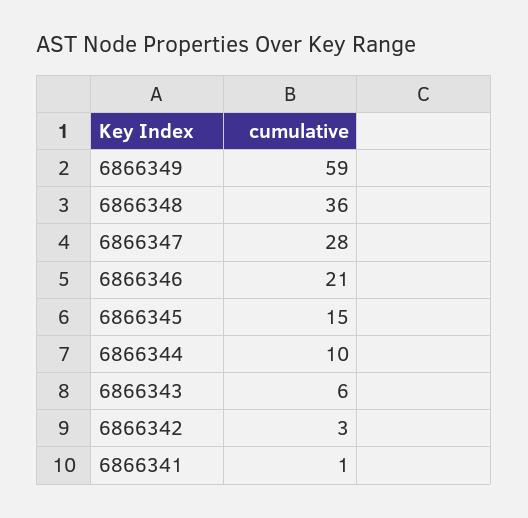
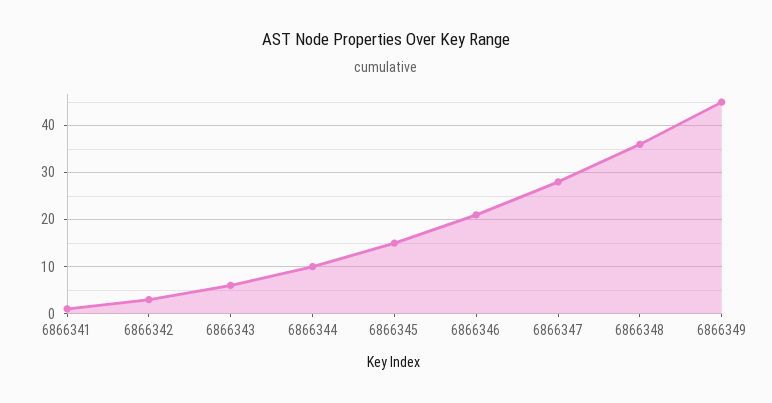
  {
-   "6866349": 59,
+   "6866349": 45,
    "6866348": 36,
    "6866347": 28,
    "6866346": 21,
    "6866345": 15,
    "6866344": 10,
    "6866343": 6,
    "6866342": 3,
    "6866341": 1
  }

